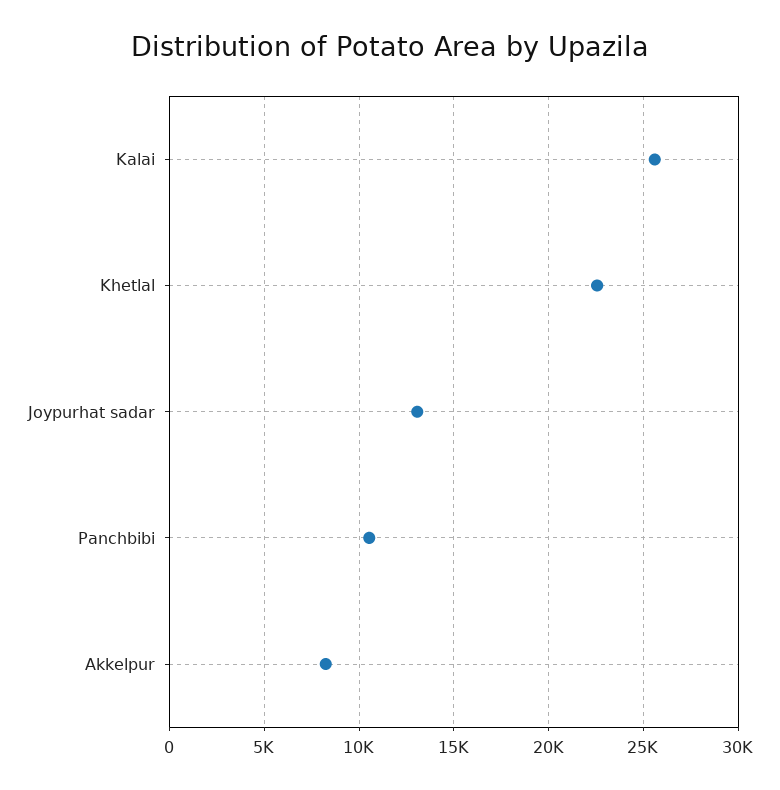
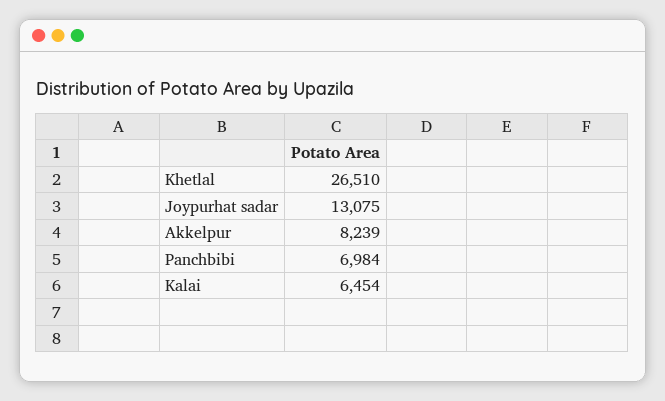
  {
-   "Kalai": 25500,
+   "Kalai": 6454,
-   "Khetlal": 22500,
+   "Khetlal": 26510,
    "Joypurhat sadar": 13075,
-   "Panchbibi": 10500,
+   "Panchbibi": 6984,
    "Akkelpur": 8239
  }

